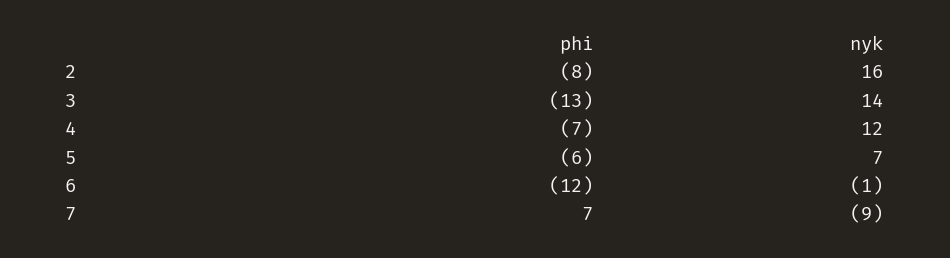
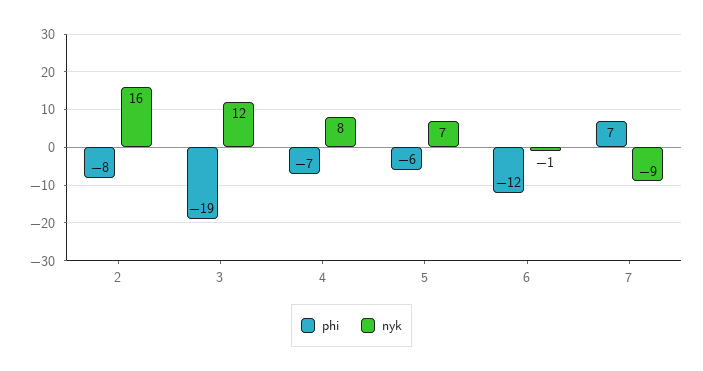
  {
    "phi": {
      "2": -8,
-     "3": -13,
+     "3": -19,
      "4": -7,
      "5": -6,
      "6": -12,
      "7": 7
    },
    "nyk": {
      "2": 16,
-     "3": 14,
+     "3": 12,
-     "4": 12,
+     "4": 8,
      "5": 7,
      "6": -1,
      "7": -9
    }
  }

